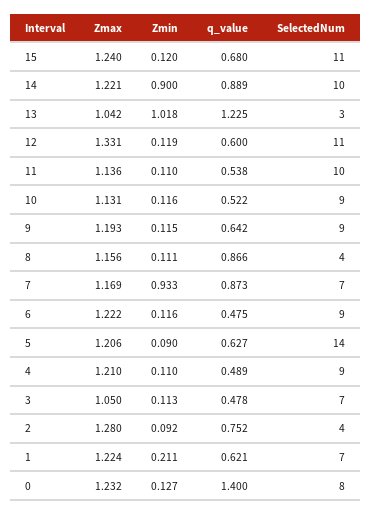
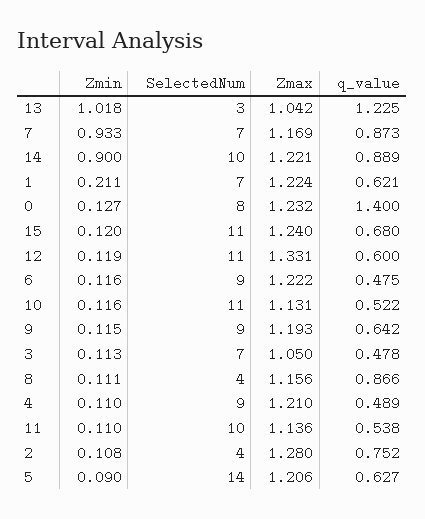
  {
    "Zmax": {
      "15": 1.24,
      "14": 1.221,
      "13": 1.042,
      "12": 1.331,
      "11": 1.136,
      "10": 1.131,
      "9": 1.193,
      "8": 1.156,
      "7": 1.169,
      "6": 1.222,
      "5": 1.206,
      "4": 1.21,
      "3": 1.05,
      "2": 1.28,
      "1": 1.224,
      "0": 1.232
    },
    "Zmin": {
      "15": 0.12,
      "14": 0.9,
      "13": 1.018,
      "12": 0.119,
      "11": 0.11,
      "10": 0.116,
      "9": 0.115,
      "8": 0.111,
      "7": 0.933,
      "6": 0.116,
      "5": 0.09,
      "4": 0.11,
      "3": 0.113,
-     "2": 0.092,
+     "2": 0.108,
      "1": 0.211,
      "0": 0.127
    },
    "q_value": {
      "15": 0.68,
      "14": 0.889,
      "13": 1.225,
      "12": 0.6,
      "11": 0.538,
      "10": 0.522,
      "9": 0.642,
      "8": 0.866,
      "7": 0.873,
      "6": 0.475,
      "5": 0.627,
      "4": 0.489,
      "3": 0.478,
      "2": 0.752,
      "1": 0.621,
      "0": 1.4
    },
    "SelectedNum": {
      "15": 11,
      "14": 10,
      "13": 3,
      "12": 11,
      "11": 10,
-     "10": 9,
+     "10": 11,
      "9": 9,
      "8": 4,
      "7": 7,
      "6": 9,
      "5": 14,
      "4": 9,
      "3": 7,
      "2": 4,
      "1": 7,
      "0": 8
    }
  }

